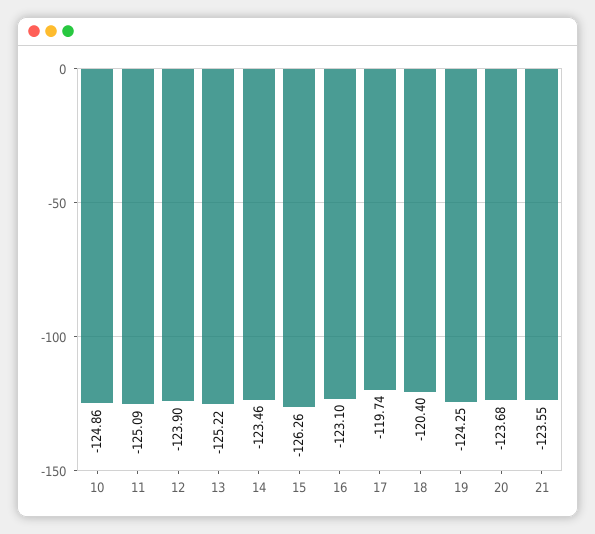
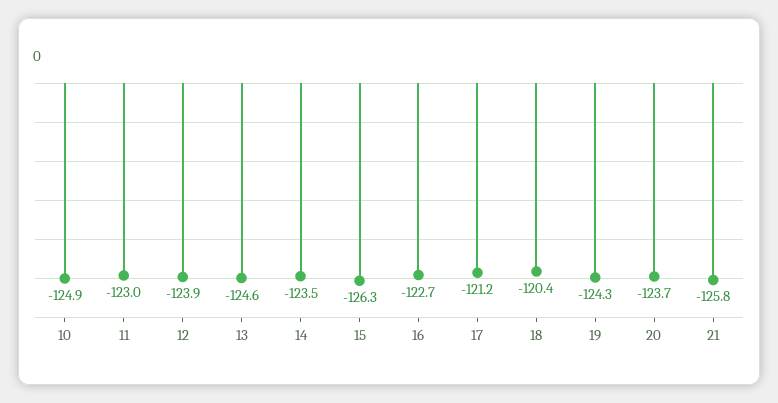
  {
    "10": -124.86,
-   "11": -125.09,
+   "11": -123,
    "12": -123.9,
-   "13": -125.22,
+   "13": -124.6,
    "14": -123.46,
    "15": -126.26,
-   "16": -123.1,
+   "16": -122.7,
-   "17": -119.74,
+   "17": -121.2,
    "18": -120.4,
    "19": -124.25,
    "20": -123.68,
-   "21": -123.55
+   "21": -125.8
  }

